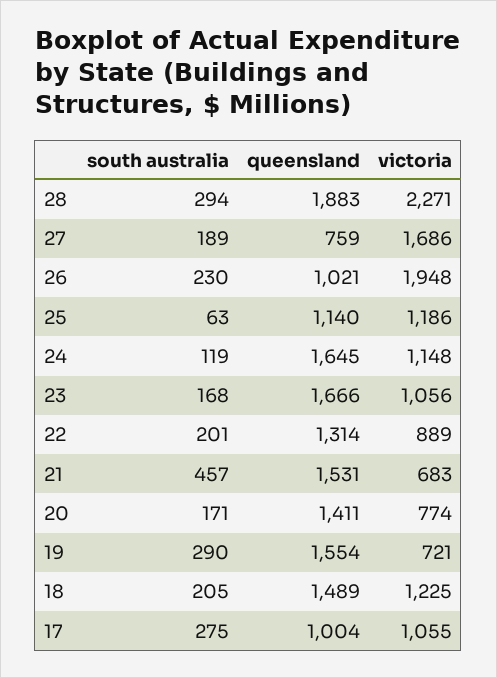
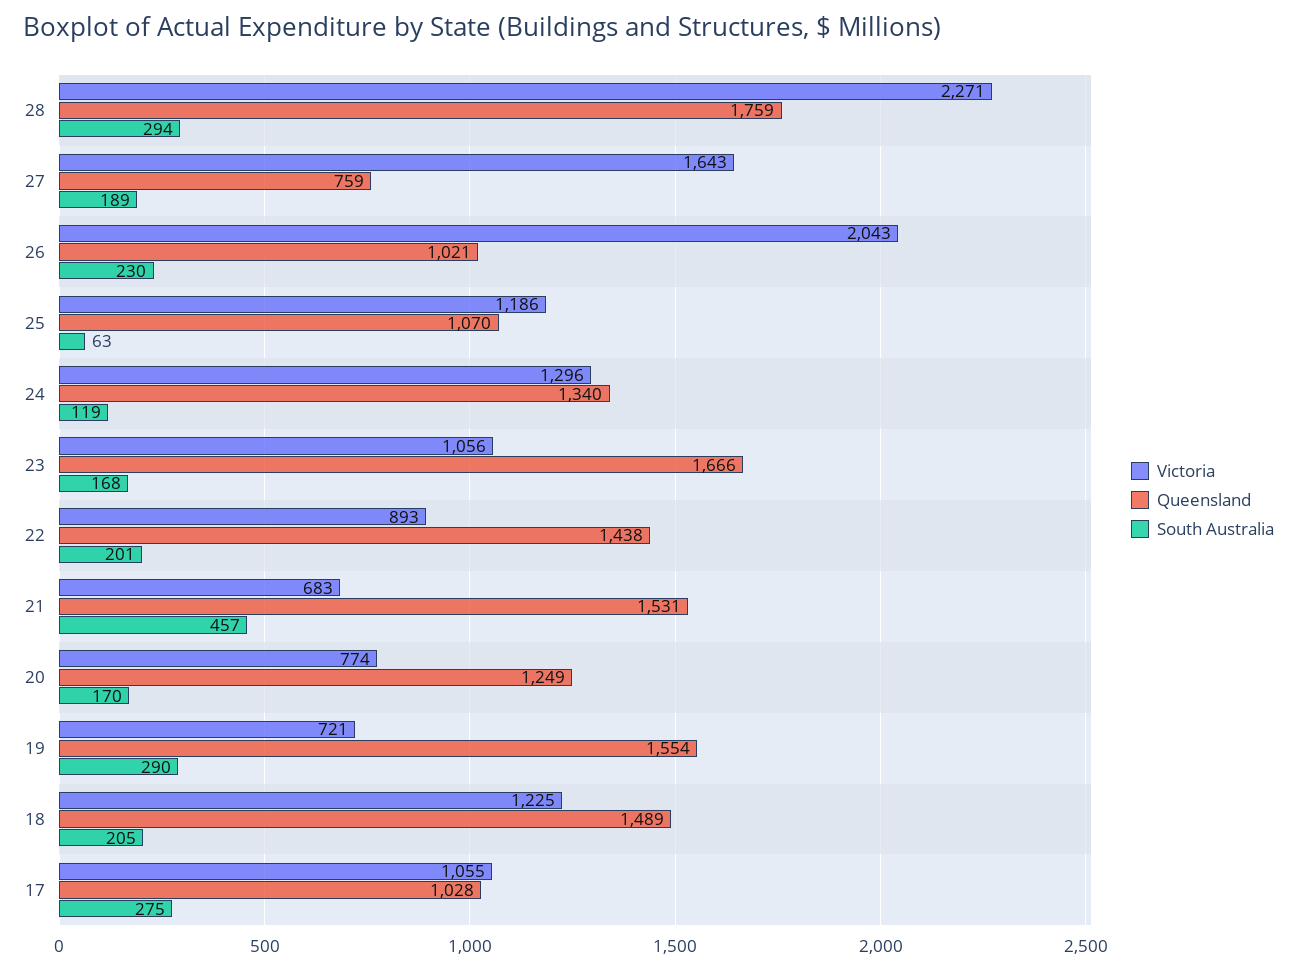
  {
    "south australia": {
      "28": 294,
      "27": 189,
      "26": 230,
      "25": 63,
      "24": 119,
      "23": 168,
      "22": 201,
      "21": 457,
-     "20": 171,
+     "20": 170,
      "19": 290,
      "18": 205,
      "17": 275
    },
    "queensland": {
-     "28": 1883,
+     "28": 1759,
      "27": 759,
      "26": 1021,
-     "25": 1140,
+     "25": 1070,
-     "24": 1645,
+     "24": 1340,
      "23": 1666,
-     "22": 1314,
+     "22": 1438,
      "21": 1531,
-     "20": 1411,
+     "20": 1249,
      "19": 1554,
      "18": 1489,
-     "17": 1004
+     "17": 1028
    },
    "victoria": {
      "28": 2271,
-     "27": 1686,
+     "27": 1643,
-     "26": 1948,
+     "26": 2043,
      "25": 1186,
-     "24": 1148,
+     "24": 1296,
      "23": 1056,
-     "22": 889,
+     "22": 893,
      "21": 683,
      "20": 774,
      "19": 721,
      "18": 1225,
      "17": 1055
    }
  }

